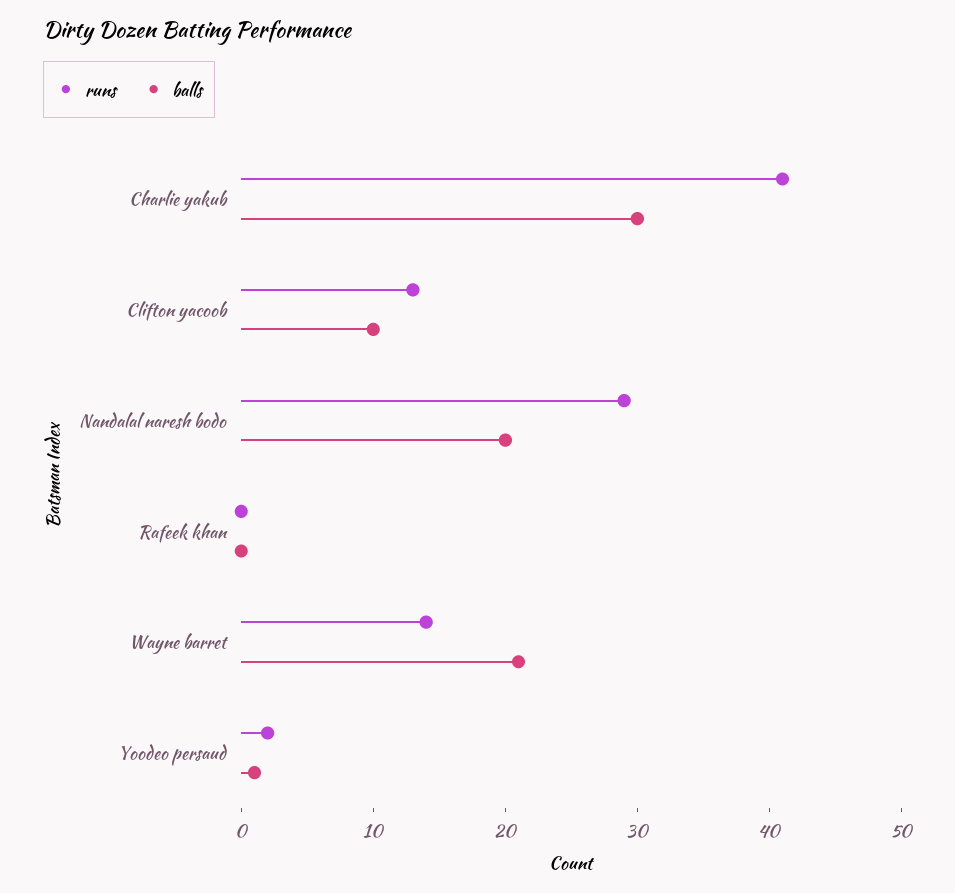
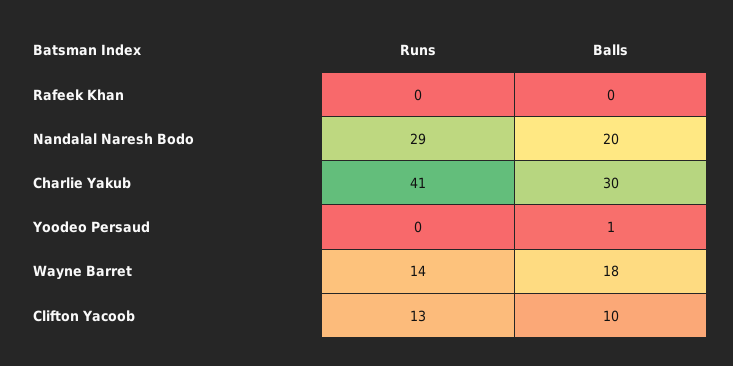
  {
    "runs": {
      "Charlie yakub": 41,
      "Clifton yacoob": 13,
      "Nandalal naresh bodo": 29,
      "Rafeek khan": 0,
      "Wayne barret": 14,
-     "Yoodeo persaud": 2
+     "Yoodeo persaud": 0
    },
    "balls": {
      "Charlie yakub": 30,
      "Clifton yacoob": 10,
      "Nandalal naresh bodo": 20,
      "Rafeek khan": 0,
-     "Wayne barret": 21,
+     "Wayne barret": 18,
      "Yoodeo persaud": 1
    }
  }

